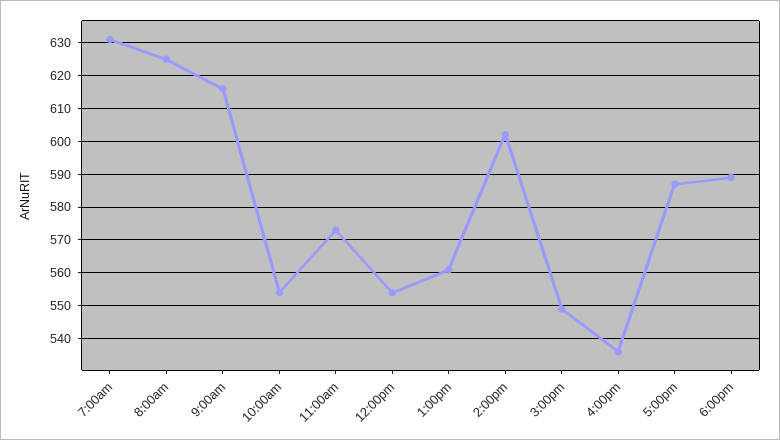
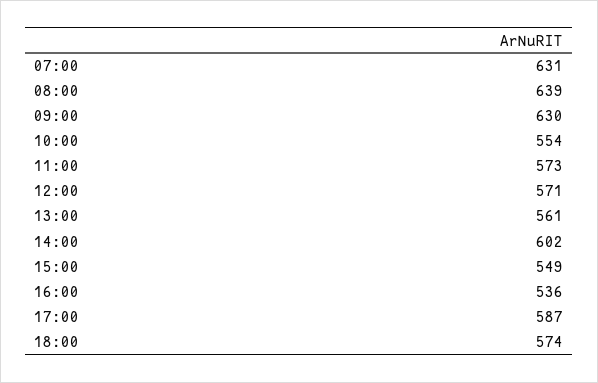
  {
    "7:00am": 631,
-   "8:00am": 625,
+   "8:00am": 639,
-   "9:00am": 615,
+   "9:00am": 630,
    "10:00am": 554,
    "11:00am": 573,
-   "12:00pm": 555,
+   "12:00pm": 571,
    "1:00pm": 561,
    "2:00pm": 602,
    "3:00pm": 549,
    "4:00pm": 536,
    "5:00pm": 587,
-   "6:00pm": 590
+   "6:00pm": 574
  }

